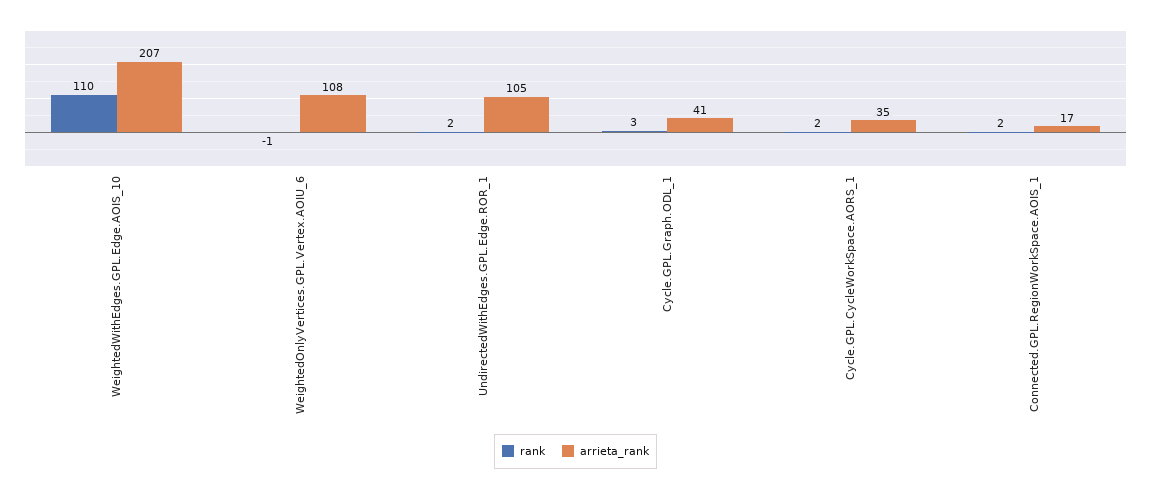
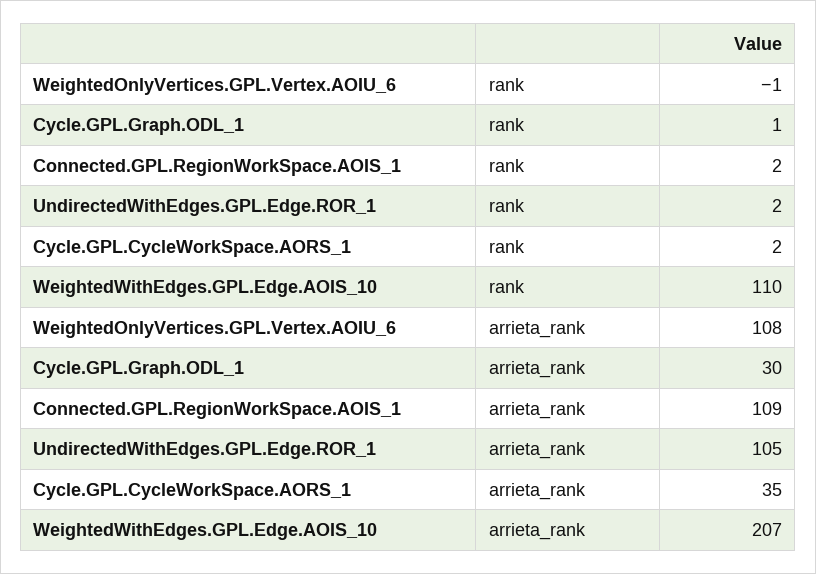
  {
    "rank": {
      "WeightedWithEdges.GPL.Edge.AOIS_10": 110,
      "WeightedOnlyVertices.GPL.Vertex.AOIU_6": -1,
      "UndirectedWithEdges.GPL.Edge.ROR_1": 2,
-     "Cycle.GPL.Graph.ODL_1": 3,
+     "Cycle.GPL.Graph.ODL_1": 1,
      "Cycle.GPL.CycleWorkSpace.AORS_1": 2,
      "Connected.GPL.RegionWorkSpace.AOIS_1": 2
    },
    "arrieta_rank": {
      "WeightedWithEdges.GPL.Edge.AOIS_10": 207,
      "WeightedOnlyVertices.GPL.Vertex.AOIU_6": 108,
      "UndirectedWithEdges.GPL.Edge.ROR_1": 105,
-     "Cycle.GPL.Graph.ODL_1": 41,
+     "Cycle.GPL.Graph.ODL_1": 30,
      "Cycle.GPL.CycleWorkSpace.AORS_1": 35,
-     "Connected.GPL.RegionWorkSpace.AOIS_1": 17
+     "Connected.GPL.RegionWorkSpace.AOIS_1": 109
    }
  }

